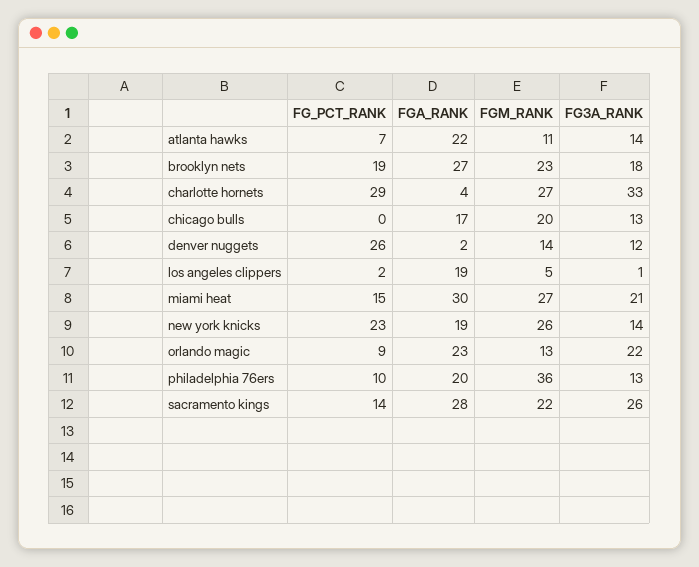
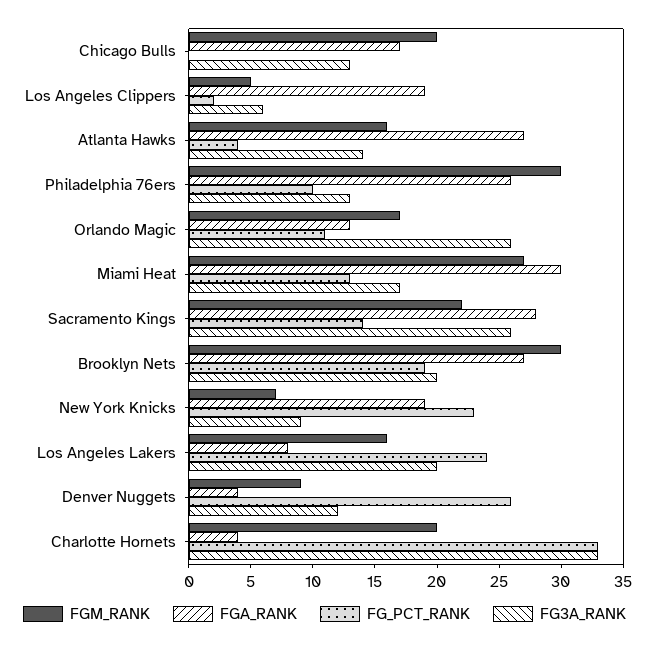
  {
    "FG_PCT_RANK": {
-     "atlanta hawks": 7,
+     "atlanta hawks": 4,
      "brooklyn nets": 19,
-     "charlotte hornets": 29,
+     "charlotte hornets": 33,
      "chicago bulls": 0,
      "denver nuggets": 26,
      "los angeles clippers": 2,
-     "miami heat": 15,
+     "miami heat": 13,
      "new york knicks": 23,
-     "orlando magic": 9,
+     "orlando magic": 11,
      "philadelphia 76ers": 10,
-     "sacramento kings": 14
+     "sacramento kings": 14,
+     "Los Angeles Lakers": 24
    },
    "FGA_RANK": {
-     "atlanta hawks": 22,
+     "atlanta hawks": 27,
      "brooklyn nets": 27,
      "charlotte hornets": 4,
      "chicago bulls": 17,
-     "denver nuggets": 2,
+     "denver nuggets": 4,
      "los angeles clippers": 19,
      "miami heat": 30,
      "new york knicks": 19,
-     "orlando magic": 23,
+     "orlando magic": 13,
-     "philadelphia 76ers": 20,
+     "philadelphia 76ers": 26,
-     "sacramento kings": 28
+     "sacramento kings": 28,
+     "Los Angeles Lakers": 8
    },
    "FGM_RANK": {
-     "atlanta hawks": 11,
+     "atlanta hawks": 16,
-     "brooklyn nets": 23,
+     "brooklyn nets": 30,
-     "charlotte hornets": 27,
+     "charlotte hornets": 20,
      "chicago bulls": 20,
-     "denver nuggets": 14,
+     "denver nuggets": 9,
      "los angeles clippers": 5,
      "miami heat": 27,
-     "new york knicks": 26,
+     "new york knicks": 7,
-     "orlando magic": 13,
+     "orlando magic": 17,
-     "philadelphia 76ers": 36,
+     "philadelphia 76ers": 30,
-     "sacramento kings": 22
+     "sacramento kings": 22,
+     "Los Angeles Lakers": 16
    },
    "FG3A_RANK": {
      "atlanta hawks": 14,
-     "brooklyn nets": 18,
+     "brooklyn nets": 20,
      "charlotte hornets": 33,
      "chicago bulls": 13,
      "denver nuggets": 12,
-     "los angeles clippers": 1,
+     "los angeles clippers": 6,
-     "miami heat": 21,
+     "miami heat": 17,
-     "new york knicks": 14,
+     "new york knicks": 9,
-     "orlando magic": 22,
+     "orlando magic": 26,
      "philadelphia 76ers": 13,
-     "sacramento kings": 26
+     "sacramento kings": 26,
+     "Los Angeles Lakers": 20
    }
  }

